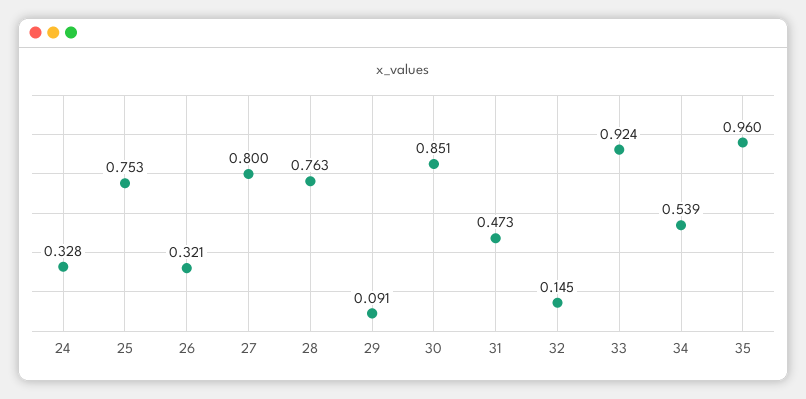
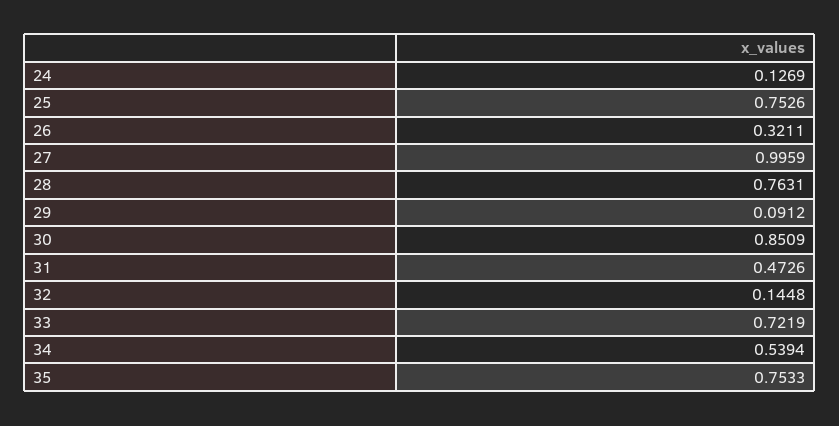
  {
-   "24": 0.328,
+   "24": 0.1269,
    "25": 0.7526,
    "26": 0.3211,
-   "27": 0.8,
+   "27": 0.9959,
    "28": 0.7631,
    "29": 0.0912,
    "30": 0.8509,
    "31": 0.4726,
    "32": 0.1448,
-   "33": 0.924,
+   "33": 0.7219,
    "34": 0.5394,
-   "35": 0.96
+   "35": 0.7533
  }

